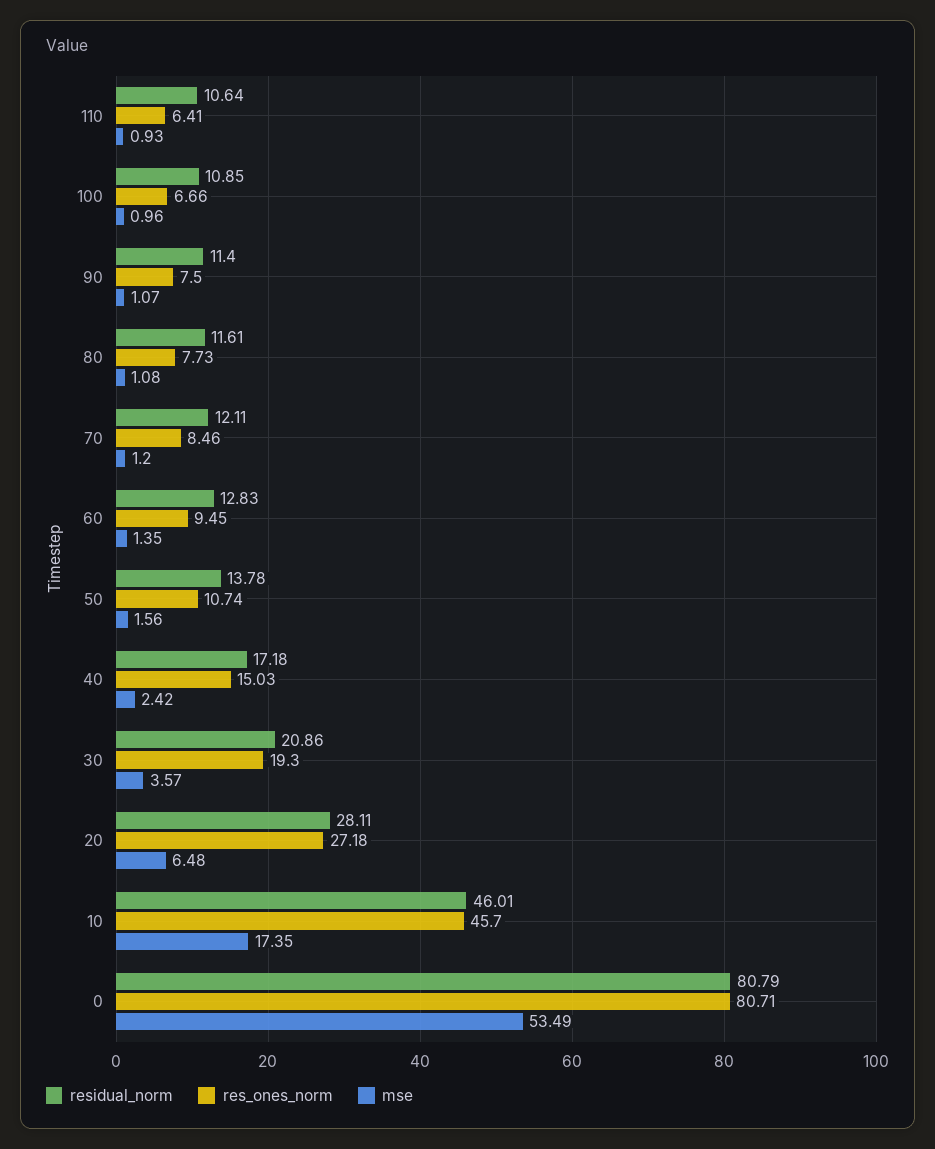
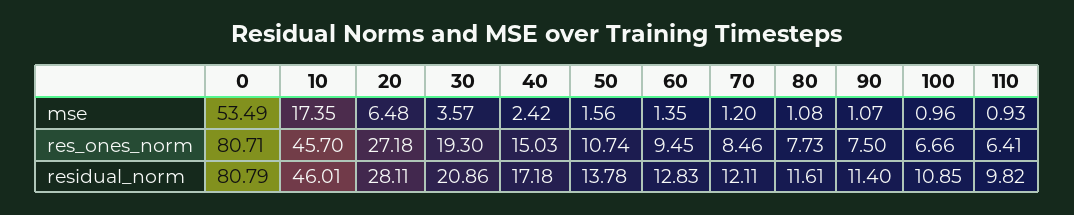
  {
    "residual_norm": {
-     "110": 10.64,
+     "110": 9.82,
      "100": 10.85,
      "90": 11.4,
      "80": 11.61,
      "70": 12.11,
      "60": 12.83,
      "50": 13.78,
      "40": 17.18,
      "30": 20.86,
      "20": 28.11,
      "10": 46.01,
      "0": 80.79
    },
    "res_ones_norm": {
      "110": 6.41,
      "100": 6.66,
      "90": 7.5,
      "80": 7.73,
      "70": 8.46,
      "60": 9.45,
      "50": 10.74,
      "40": 15.03,
      "30": 19.3,
      "20": 27.18,
      "10": 45.7,
      "0": 80.71
    },
    "mse": {
      "110": 0.93,
      "100": 0.96,
      "90": 1.07,
      "80": 1.08,
      "70": 1.2,
      "60": 1.35,
      "50": 1.56,
      "40": 2.42,
      "30": 3.57,
      "20": 6.48,
      "10": 17.35,
      "0": 53.49
    }
  }

